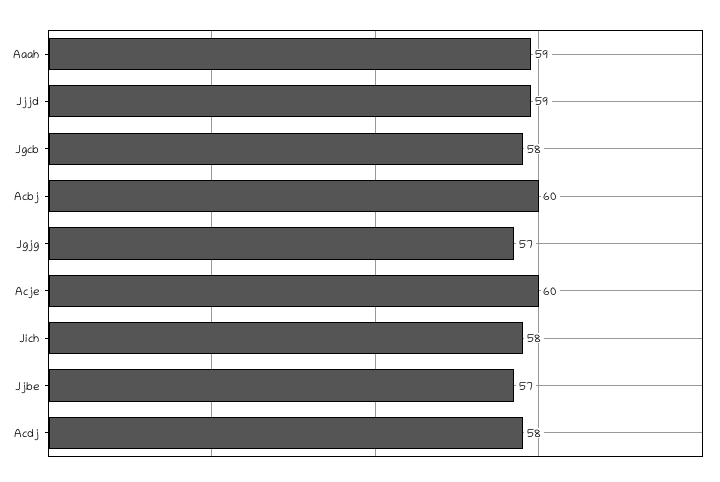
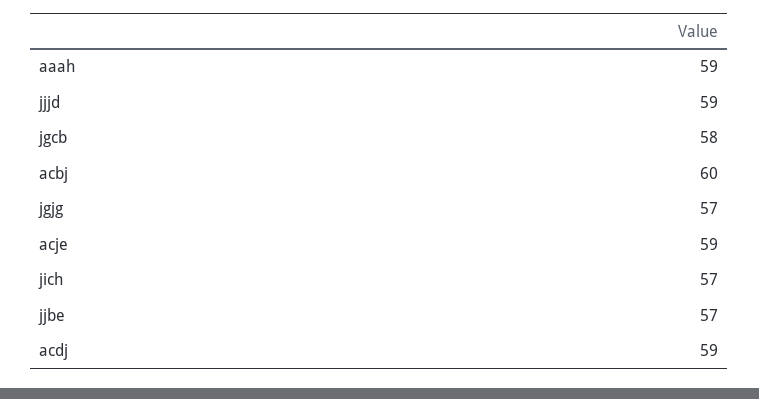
  {
    "Aaah": 59,
    "Jjjd": 59,
    "Jgcb": 58,
    "Acbj": 60,
    "Jgjg": 57,
-   "Acje": 60,
+   "Acje": 59,
-   "Jich": 58,
+   "Jich": 57,
    "Jjbe": 57,
-   "Acdj": 58
+   "Acdj": 59
  }

